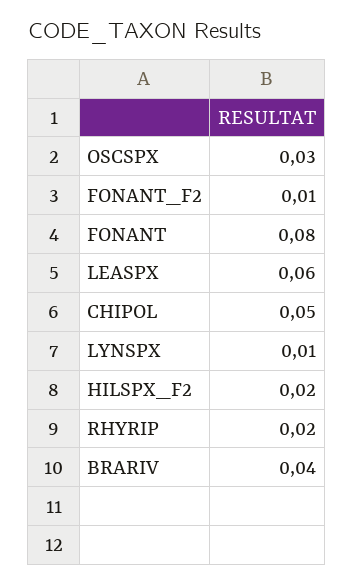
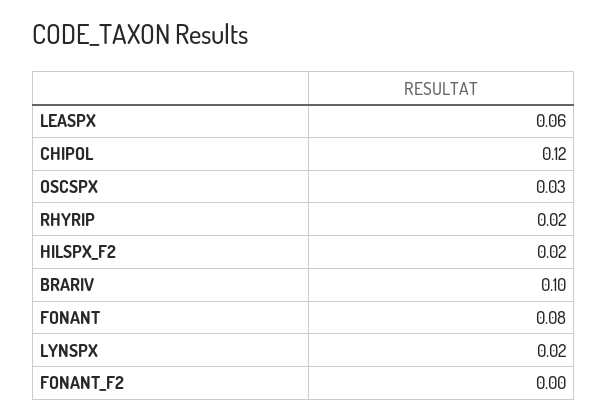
  {
    "OSCSPX": 0.03,
-   "FONANT_F2": 0.01,
+   "FONANT_F2": 0,
    "FONANT": 0.08,
    "LEASPX": 0.06,
-   "CHIPOL": 0.05,
+   "CHIPOL": 0.12,
-   "LYNSPX": 0.01,
+   "LYNSPX": 0.02,
    "HILSPX_F2": 0.02,
    "RHYRIP": 0.02,
-   "BRARIV": 0.04
+   "BRARIV": 0.1
  }

